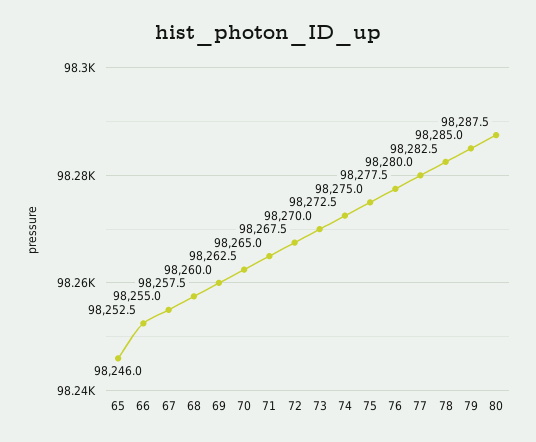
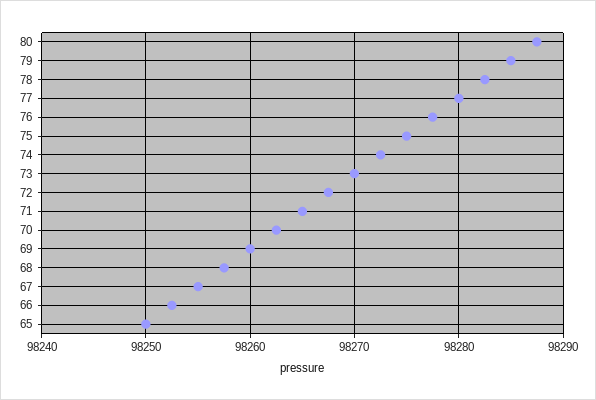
  {
-   "65": 98246,
+   "65": 98250,
    "66": 98252.5,
    "67": 98255,
    "68": 98257.5,
    "69": 98260,
    "70": 98262.5,
    "71": 98265,
    "72": 98267.5,
    "73": 98270,
    "74": 98272.5,
    "75": 98275,
    "76": 98277.5,
    "77": 98280,
    "78": 98282.5,
    "79": 98285,
    "80": 98287.5
  }

